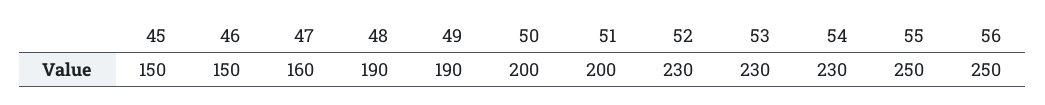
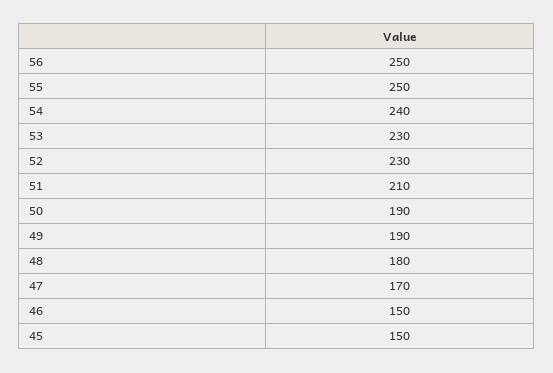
  {
    "45": 150,
    "46": 150,
-   "47": 160,
+   "47": 170,
-   "48": 190,
+   "48": 180,
    "49": 190,
-   "50": 200,
+   "50": 190,
-   "51": 200,
+   "51": 210,
    "52": 230,
    "53": 230,
-   "54": 230,
+   "54": 240,
    "55": 250,
    "56": 250
  }

